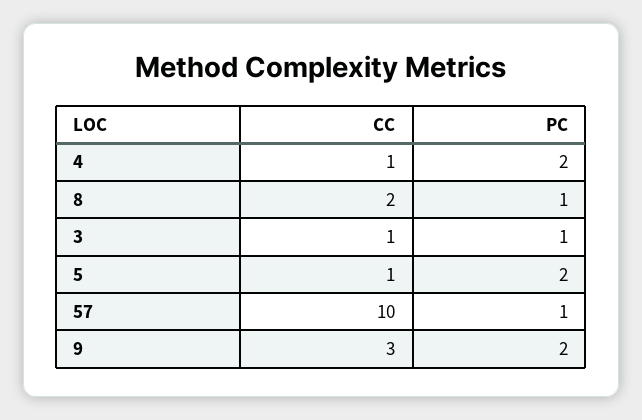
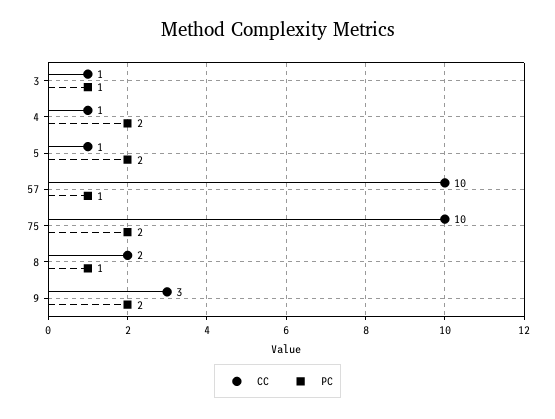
  {
    "CC": {
      "4": 1,
      "8": 2,
      "3": 1,
      "5": 1,
      "57": 10,
-     "9": 3
+     "9": 3,
+     "75": 10
    },
    "PC": {
      "4": 2,
      "8": 1,
      "3": 1,
      "5": 2,
      "57": 1,
-     "9": 2
+     "9": 2,
+     "75": 2
    }
  }

